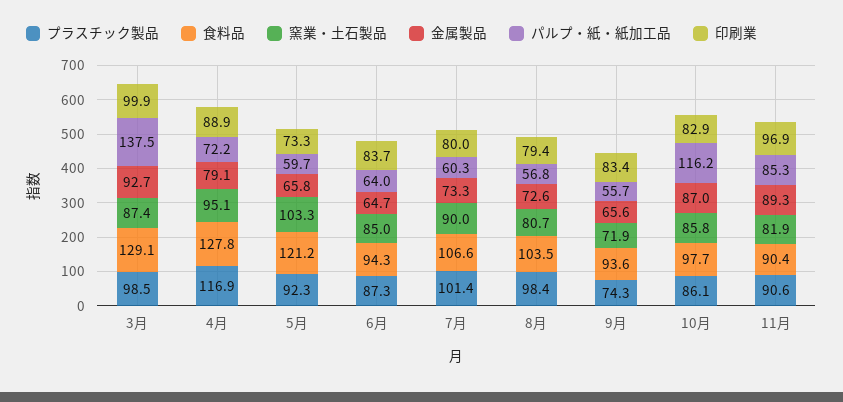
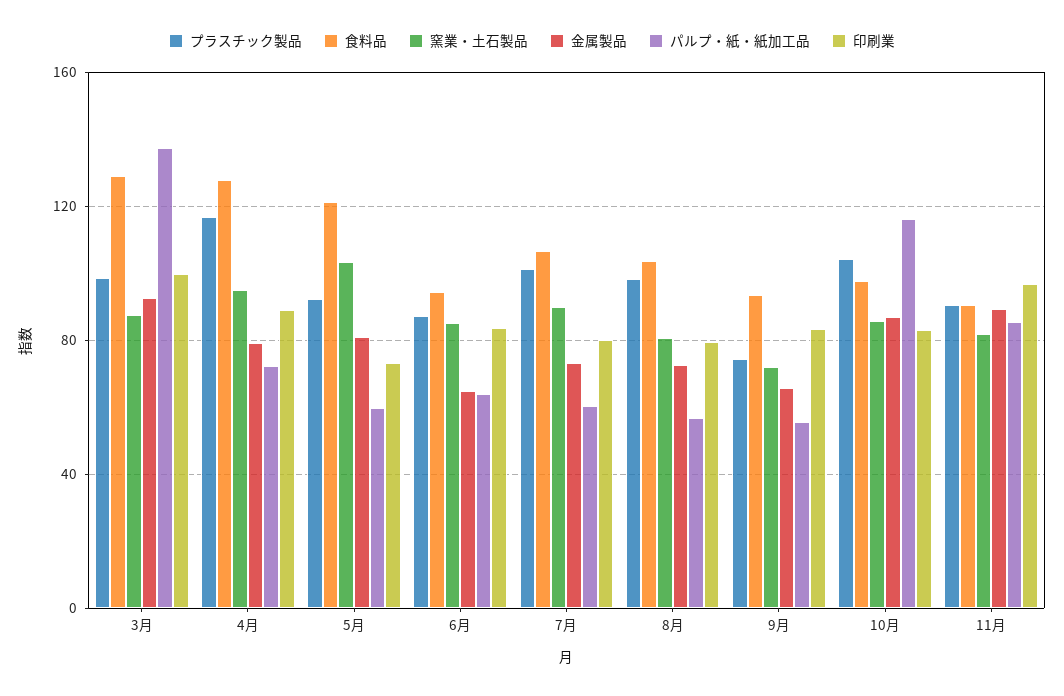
  {
    "プラスチック製品": {
      "3月": 98.5,
      "4月": 116.9,
      "5月": 92.3,
      "6月": 87.3,
      "7月": 101.4,
      "8月": 98.4,
      "9月": 74.3,
-     "10月": 86.1,
+     "10月": 105,
      "11月": 90.6
    },
    "食料品": {
      "3月": 129.1,
      "4月": 127.8,
      "5月": 121.2,
      "6月": 94.3,
      "7月": 106.6,
      "8月": 103.5,
      "9月": 93.6,
      "10月": 97.7,
      "11月": 90.4
    },
    "窯業・土石製品": {
      "3月": 87.4,
      "4月": 95.1,
      "5月": 103.3,
      "6月": 85,
      "7月": 90,
      "8月": 80.7,
      "9月": 71.9,
      "10月": 85.8,
      "11月": 81.9
    },
    "金属製品": {
      "3月": 92.7,
      "4月": 79.1,
-     "5月": 65.8,
+     "5月": 80,
      "6月": 64.7,
      "7月": 73.3,
      "8月": 72.6,
      "9月": 65.6,
      "10月": 87,
      "11月": 89.3
    },
    "パルプ・紙・紙加工品": {
      "3月": 137.5,
      "4月": 72.2,
      "5月": 59.7,
      "6月": 64,
      "7月": 60.3,
      "8月": 56.8,
      "9月": 55.7,
      "10月": 116.2,
      "11月": 85.3
    },
    "印刷業": {
      "3月": 99.9,
      "4月": 88.9,
      "5月": 73.3,
      "6月": 83.7,
      "7月": 80,
      "8月": 79.4,
      "9月": 83.4,
      "10月": 82.9,
      "11月": 96.9
    }
  }

